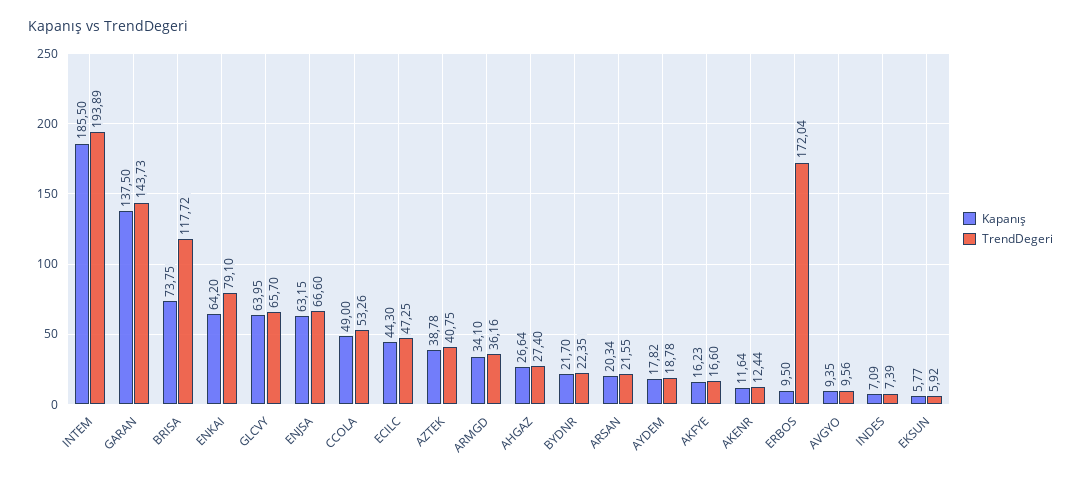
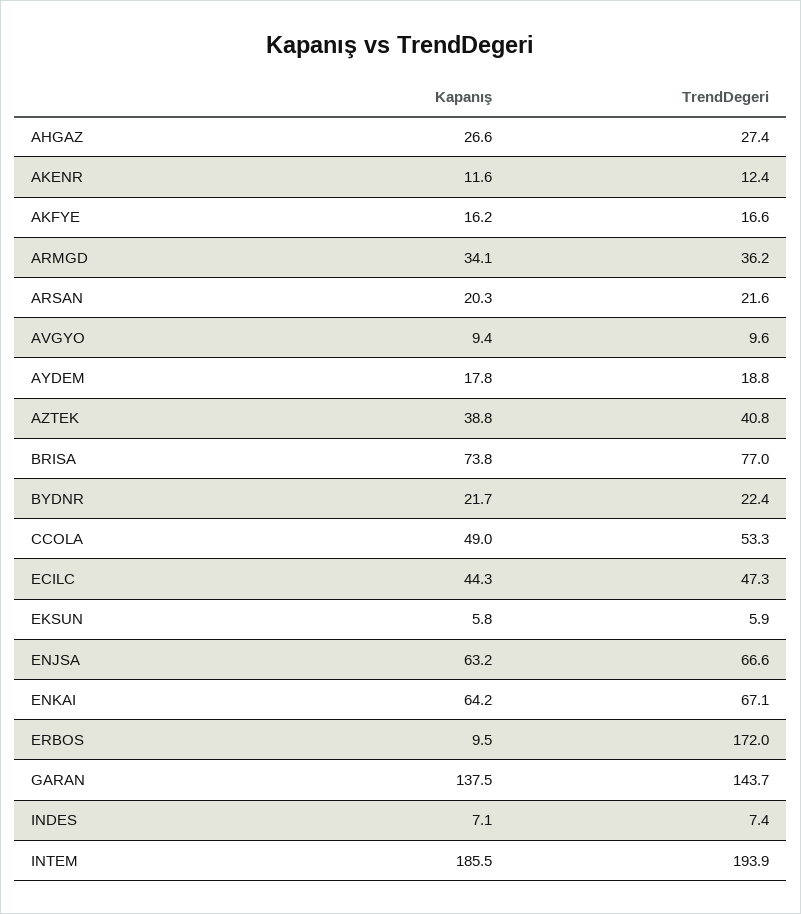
  {
    "Kapanış": {
      "INTEM": 185.5,
      "GARAN": 137.5,
      "BRISA": 73.75,
      "ENKAI": 64.2,
-     "GLCVY": 63.95,
      "ENJSA": 63.15,
      "CCOLA": 49,
      "ECILC": 44.3,
      "AZTEK": 38.78,
      "ARMGD": 34.1,
      "AHGAZ": 26.64,
      "BYDNR": 21.7,
      "ARSAN": 20.34,
      "AYDEM": 17.82,
      "AKFYE": 16.23,
      "AKENR": 11.64,
      "ERBOS": 9.5,
      "AVGYO": 9.35,
      "INDES": 7.09,
      "EKSUN": 5.77
    },
    "TrendDegeri": {
      "INTEM": 193.89,
      "GARAN": 143.73,
-     "BRISA": 117.72,
+     "BRISA": 77,
-     "ENKAI": 79.1,
+     "ENKAI": 67.1,
-     "GLCVY": 65.7,
      "ENJSA": 66.6,
      "CCOLA": 53.26,
      "ECILC": 47.25,
      "AZTEK": 40.75,
      "ARMGD": 36.16,
      "AHGAZ": 27.4,
      "BYDNR": 22.35,
      "ARSAN": 21.55,
      "AYDEM": 18.78,
      "AKFYE": 16.6,
      "AKENR": 12.44,
      "ERBOS": 172.04,
      "AVGYO": 9.56,
      "INDES": 7.39,
      "EKSUN": 5.92
    }
  }

